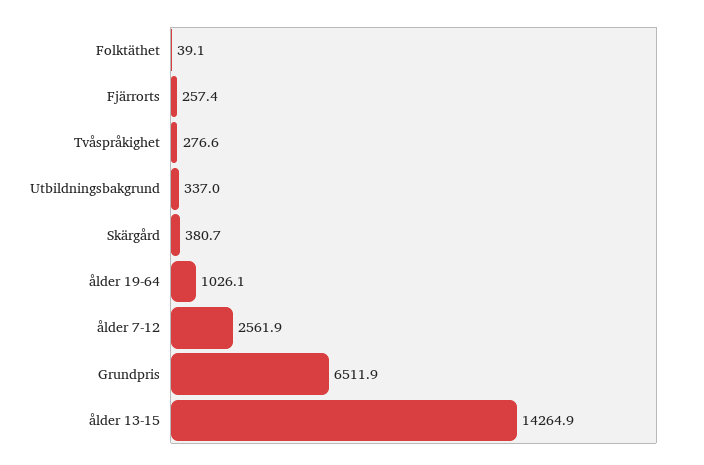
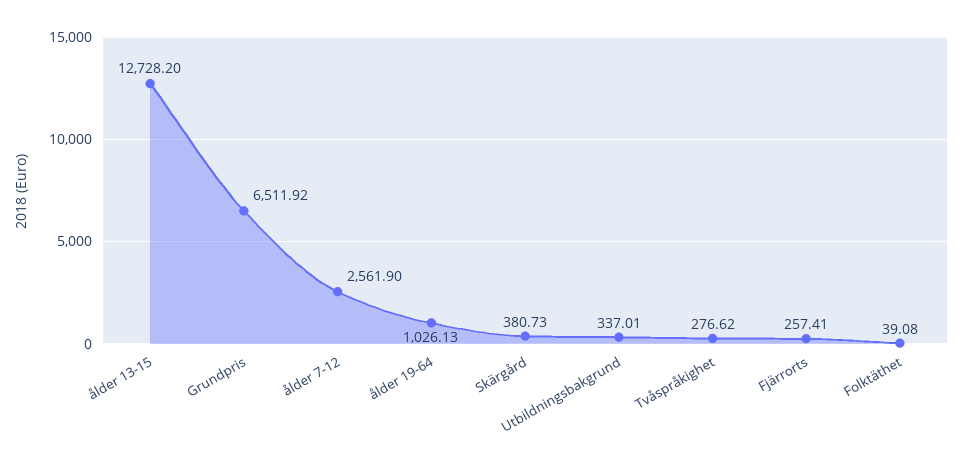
  {
    "Folktäthet": 39.08,
    "Fjärrorts": 257.41,
    "Tvåspråkighet": 276.62,
    "Utbildningsbakgrund": 337.01,
    "Skärgård": 380.73,
    "ålder 19-64": 1026.13,
    "ålder 7-12": 2561.9,
    "Grundpris": 6511.92,
-   "ålder 13-15": 14264.9
+   "ålder 13-15": 12728.2
  }

